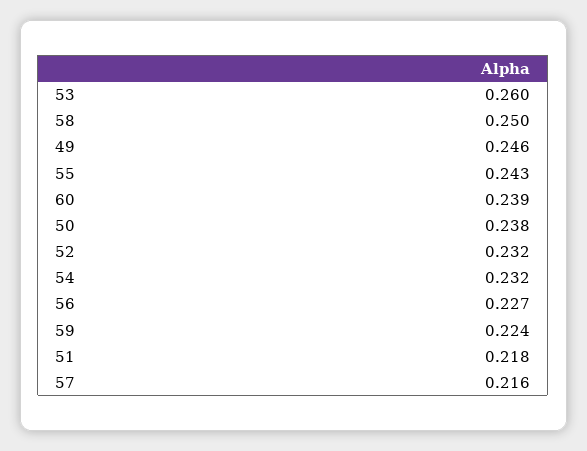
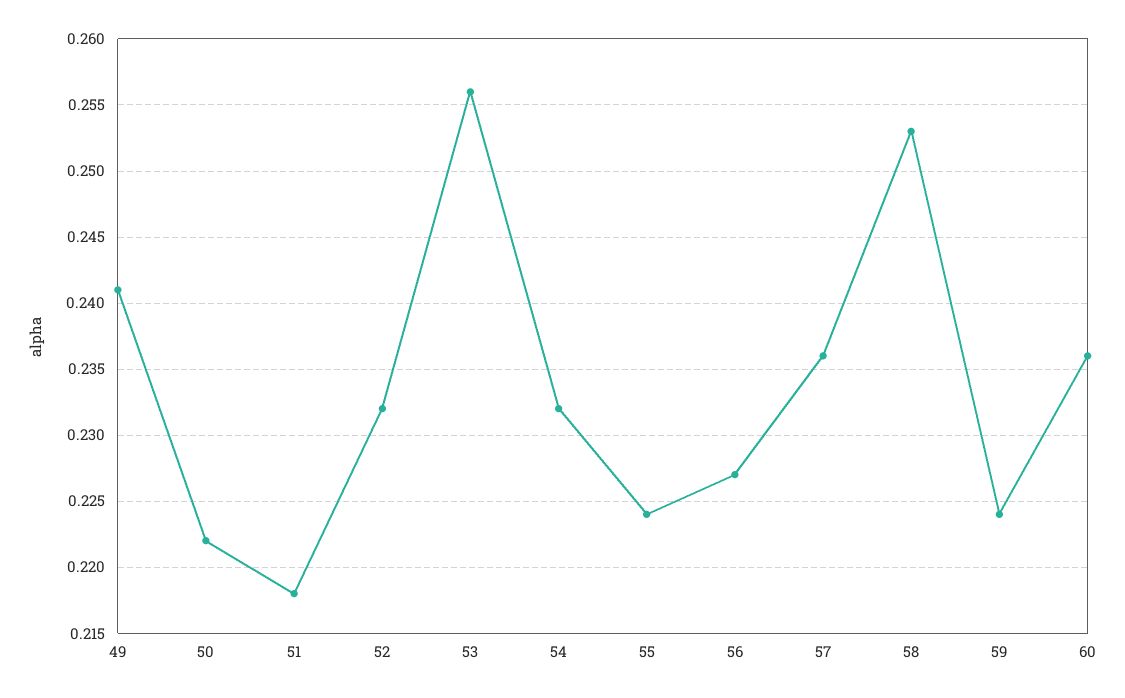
  {
-   "53": 0.26,
+   "53": 0.256,
-   "58": 0.25,
+   "58": 0.253,
-   "49": 0.246,
+   "49": 0.241,
-   "55": 0.243,
+   "55": 0.224,
-   "60": 0.239,
+   "60": 0.236,
-   "50": 0.238,
+   "50": 0.222,
    "52": 0.232,
    "54": 0.232,
    "56": 0.227,
    "59": 0.224,
    "51": 0.218,
-   "57": 0.216
+   "57": 0.236
  }

